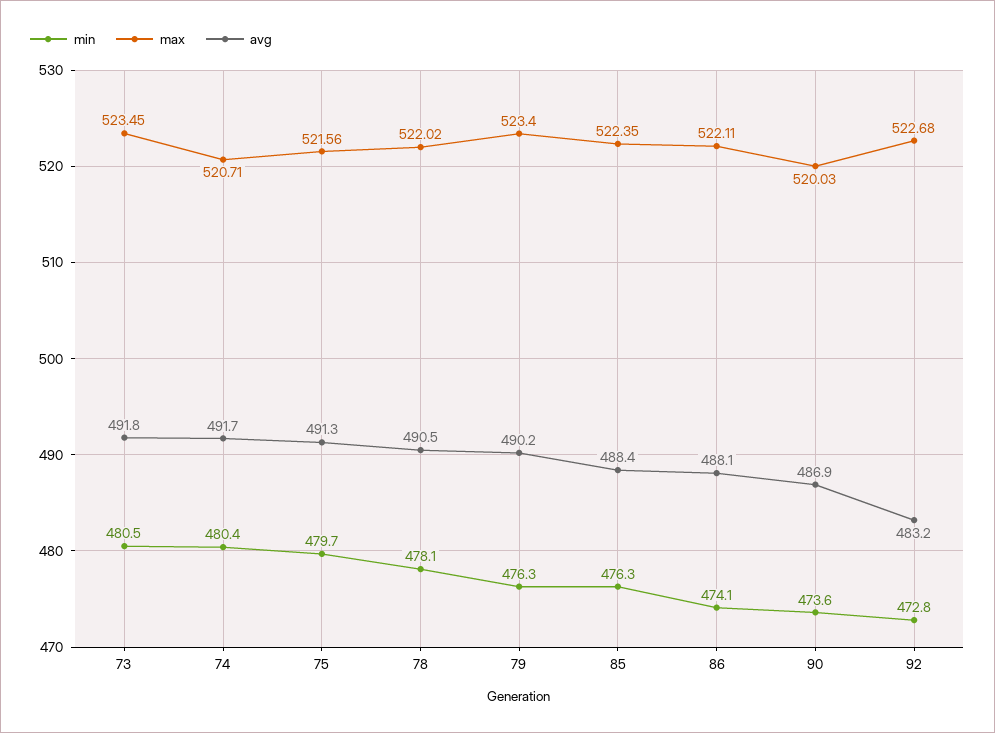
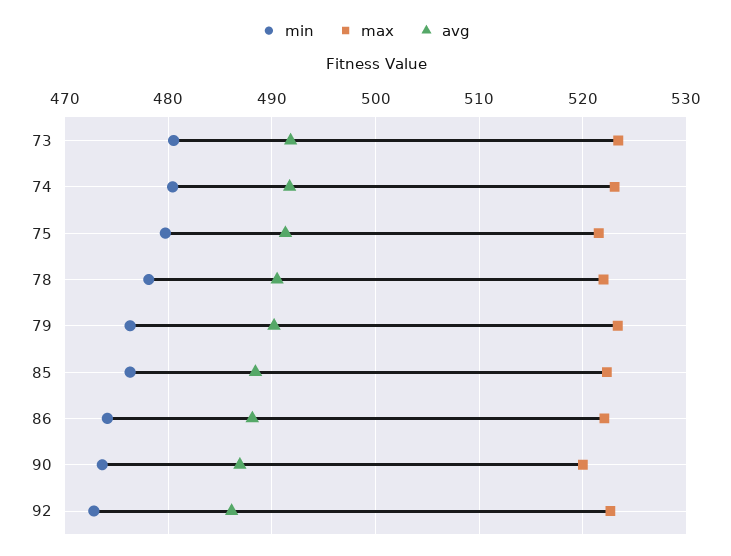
  {
    "min": {
      "73": 480.5,
      "74": 480.4,
      "75": 479.7,
      "78": 478.1,
      "79": 476.3,
      "85": 476.3,
      "86": 474.1,
      "90": 473.6,
      "92": 472.8
    },
    "max": {
      "73": 523.45,
-     "74": 520.71,
+     "74": 523,
      "75": 521.56,
      "78": 522.02,
      "79": 523.4,
      "85": 522.35,
      "86": 522.11,
      "90": 520.03,
      "92": 522.68
    },
    "avg": {
      "73": 491.8,
      "74": 491.7,
      "75": 491.3,
      "78": 490.5,
      "79": 490.2,
      "85": 488.4,
      "86": 488.1,
      "90": 486.9,
-     "92": 483.2
+     "92": 486
    }
  }

